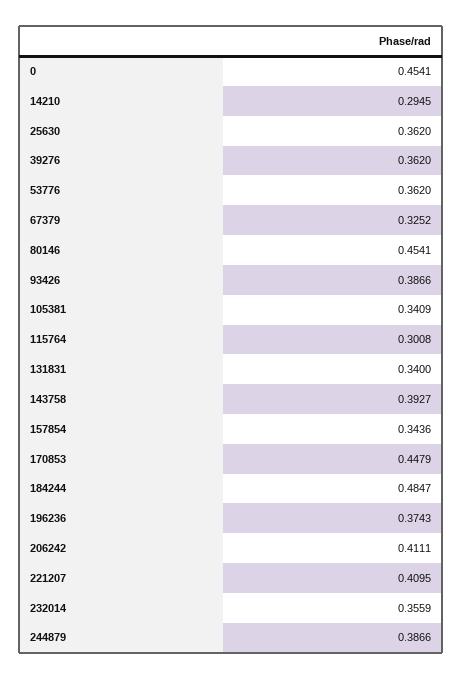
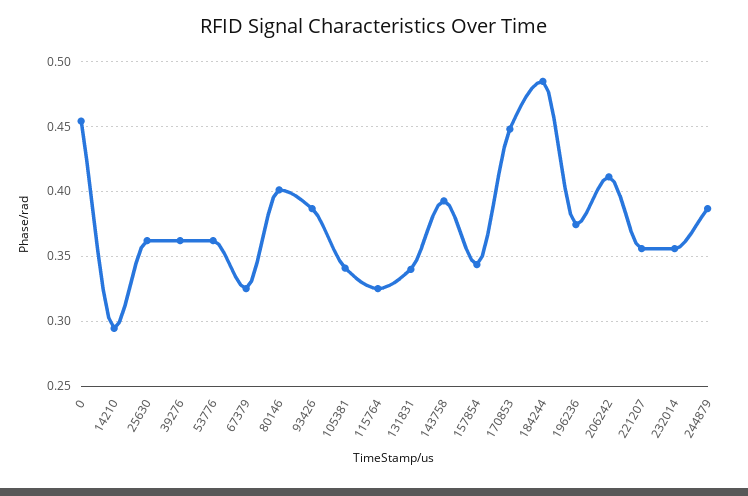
  {
    "0": 0.4541,
    "14210": 0.2945,
    "25630": 0.362,
    "39276": 0.362,
    "53776": 0.362,
    "67379": 0.3252,
-   "80146": 0.4541,
+   "80146": 0.4,
    "93426": 0.3866,
    "105381": 0.3409,
-   "115764": 0.3008,
+   "115764": 0.325,
    "131831": 0.34,
    "143758": 0.3927,
    "157854": 0.3436,
    "170853": 0.4479,
    "184244": 0.4847,
    "196236": 0.3743,
    "206242": 0.4111,
-   "221207": 0.4095,
+   "221207": 0.355,
    "232014": 0.3559,
    "244879": 0.3866
  }

